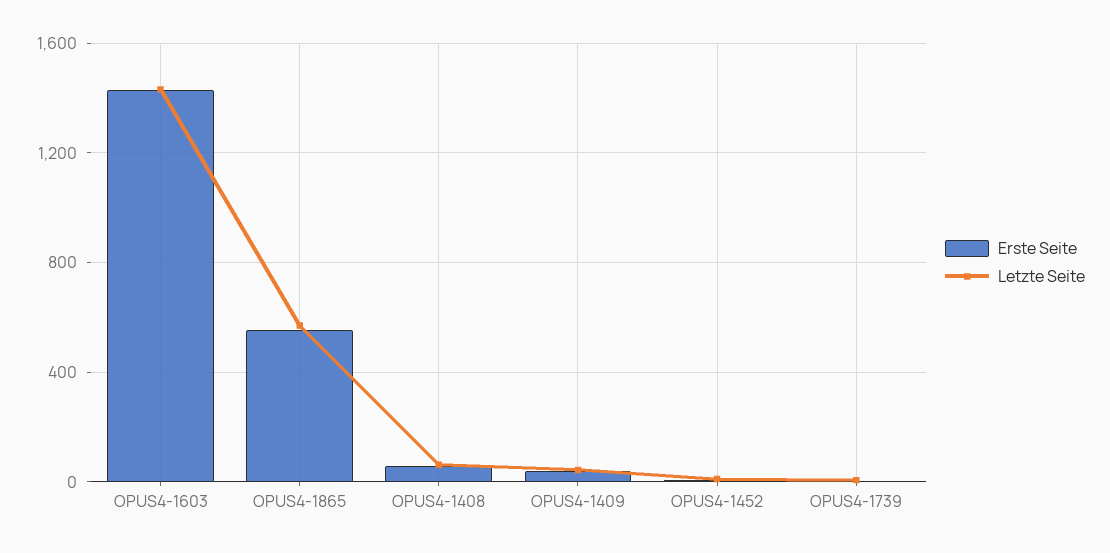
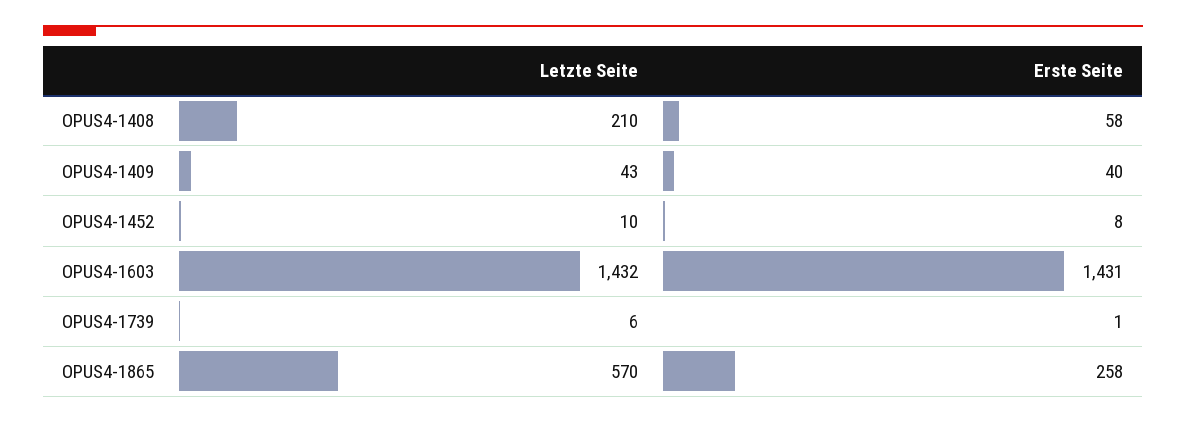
  {
    "Erste Seite": {
      "OPUS4-1603": 1431,
-     "OPUS4-1865": 550,
+     "OPUS4-1865": 258,
      "OPUS4-1408": 58,
      "OPUS4-1409": 40,
      "OPUS4-1452": 8,
      "OPUS4-1739": 1
    },
    "Letzte Seite": {
      "OPUS4-1603": 1432,
      "OPUS4-1865": 570,
-     "OPUS4-1408": 50,
+     "OPUS4-1408": 210,
      "OPUS4-1409": 43,
      "OPUS4-1452": 10,
      "OPUS4-1739": 6
    }
  }

